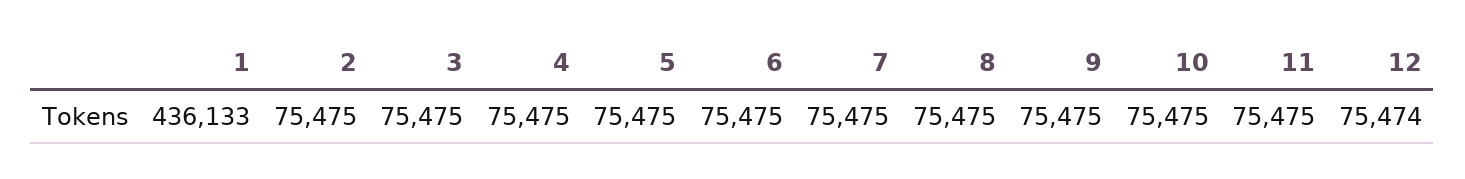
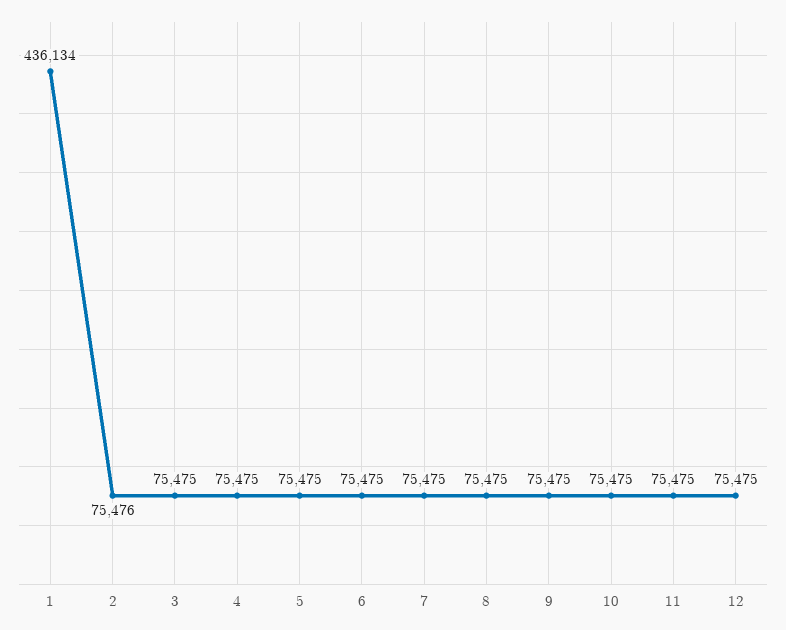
  {
-   "1": 436133,
+   "1": 436134,
-   "2": 75475,
+   "2": 75476,
    "3": 75475,
    "4": 75475,
    "5": 75475,
    "6": 75475,
    "7": 75475,
    "8": 75475,
    "9": 75475,
    "10": 75475,
    "11": 75475,
-   "12": 75474
+   "12": 75475
  }

